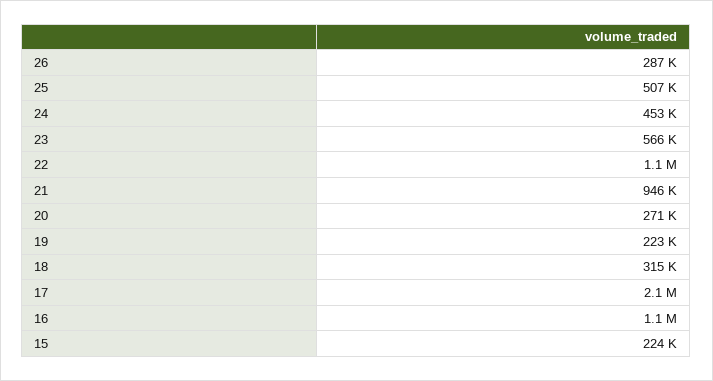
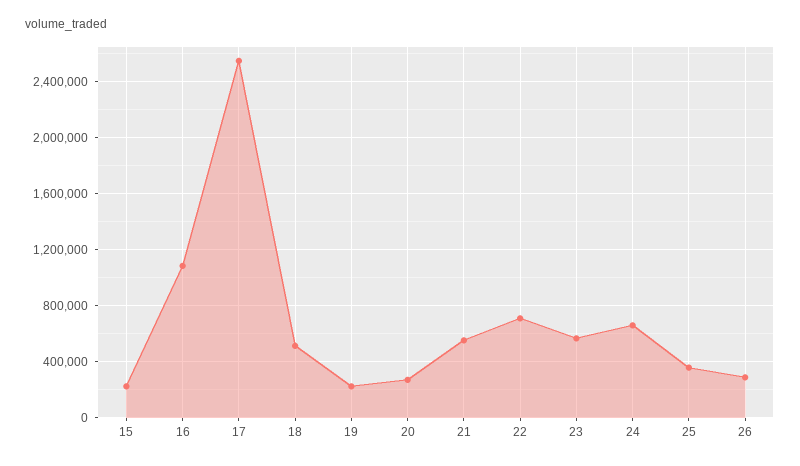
  {
    "26": 287000,
-   "25": 507000,
+   "25": 350000,
-   "24": 453000,
+   "24": 650000,
    "23": 566000,
-   "22": 1100000,
+   "22": 700000,
-   "21": 946000,
+   "21": 550000,
    "20": 271000,
    "19": 223000,
-   "18": 315000,
+   "18": 500000,
-   "17": 2100000,
+   "17": 2550000,
    "16": 1100000,
    "15": 224000
  }

